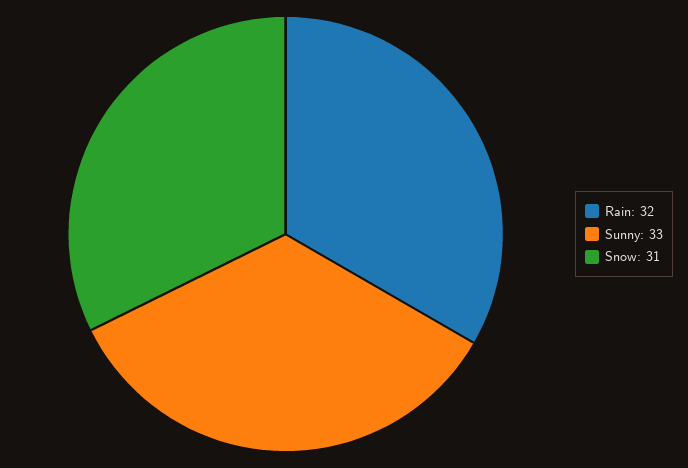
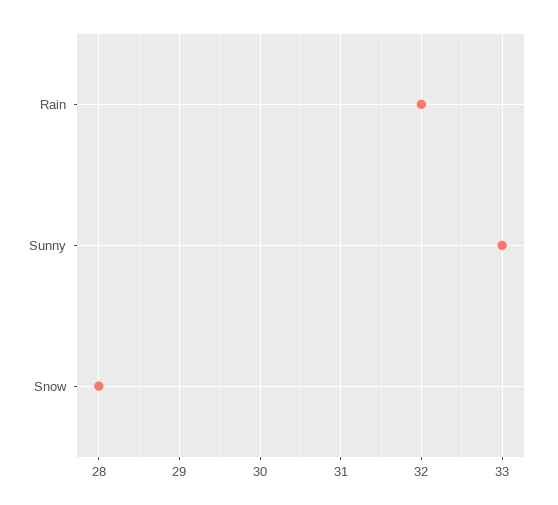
  {
    "Rain": 32,
    "Sunny": 33,
-   "Snow": 31
+   "Snow": 28
  }

